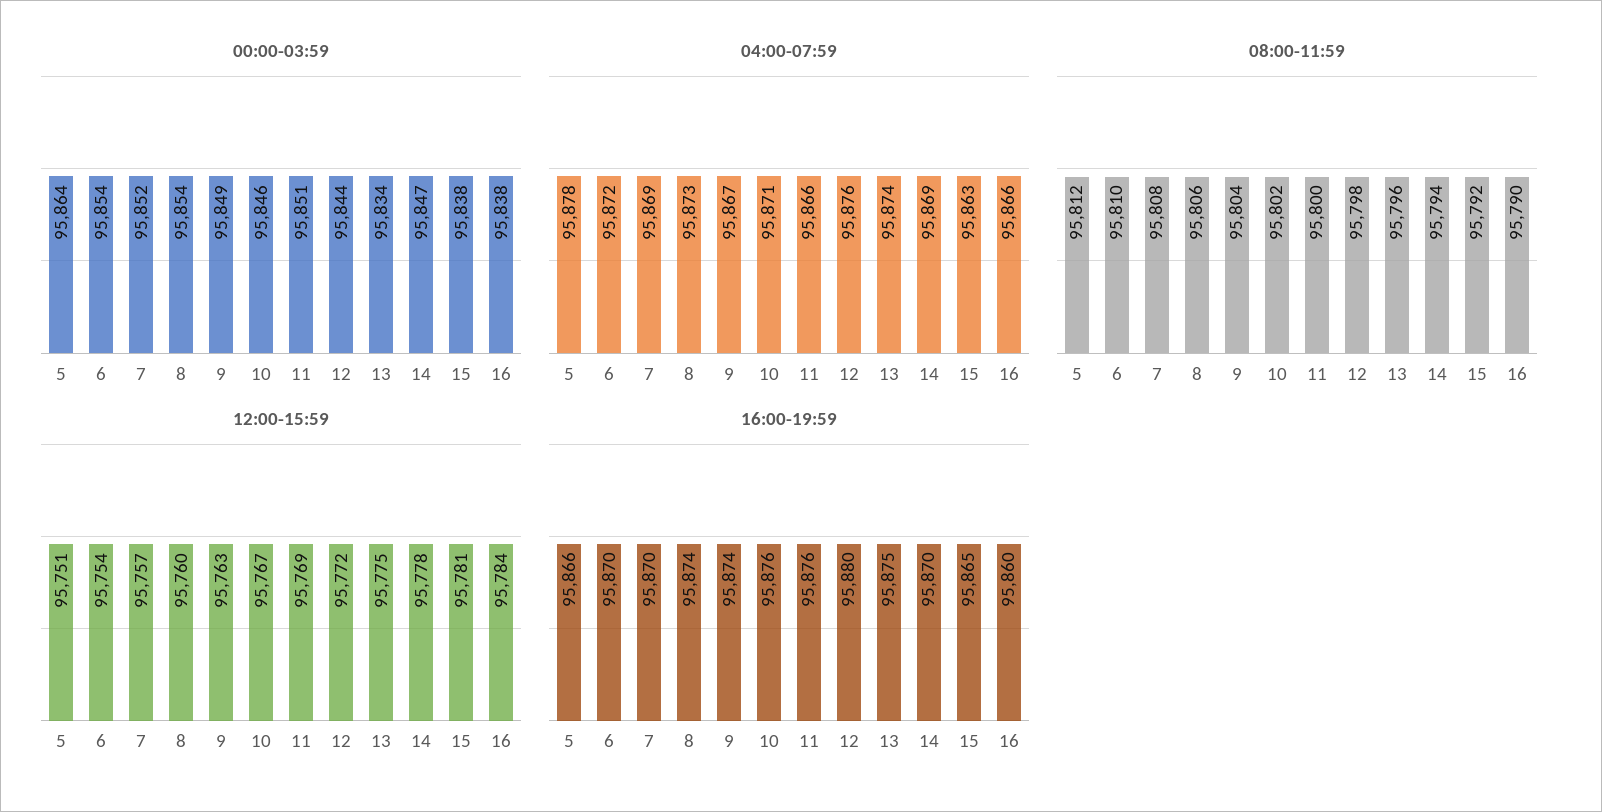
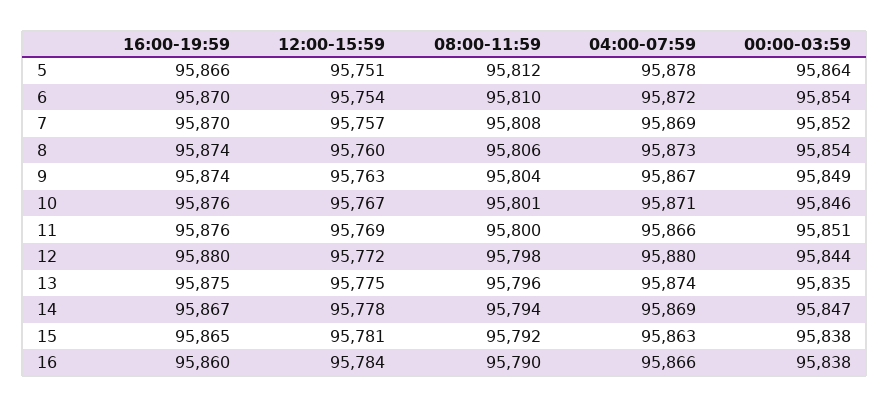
  {
    "00:00-03:59": {
      "5": 95864,
      "6": 95854,
      "7": 95852,
      "8": 95854,
      "9": 95849,
      "10": 95846,
      "11": 95851,
      "12": 95844,
-     "13": 95834,
+     "13": 95835,
      "14": 95847,
      "15": 95838,
      "16": 95838
    },
    "04:00-07:59": {
      "5": 95878,
      "6": 95872,
      "7": 95869,
      "8": 95873,
      "9": 95867,
      "10": 95871,
      "11": 95866,
-     "12": 95876,
+     "12": 95880,
      "13": 95874,
      "14": 95869,
      "15": 95863,
      "16": 95866
    },
    "08:00-11:59": {
      "5": 95812,
      "6": 95810,
      "7": 95808,
      "8": 95806,
      "9": 95804,
-     "10": 95802,
+     "10": 95801,
      "11": 95800,
      "12": 95798,
      "13": 95796,
      "14": 95794,
      "15": 95792,
      "16": 95790
    },
    "12:00-15:59": {
      "5": 95751,
      "6": 95754,
      "7": 95757,
      "8": 95760,
      "9": 95763,
      "10": 95767,
      "11": 95769,
      "12": 95772,
      "13": 95775,
      "14": 95778,
      "15": 95781,
      "16": 95784
    },
    "16:00-19:59": {
      "5": 95866,
      "6": 95870,
      "7": 95870,
      "8": 95874,
      "9": 95874,
      "10": 95876,
      "11": 95876,
      "12": 95880,
      "13": 95875,
-     "14": 95870,
+     "14": 95867,
      "15": 95865,
      "16": 95860
    }
  }

